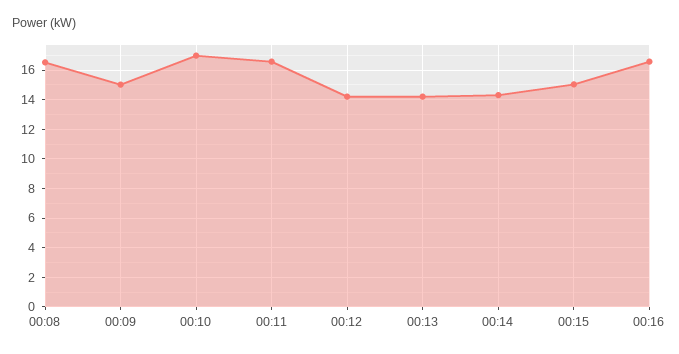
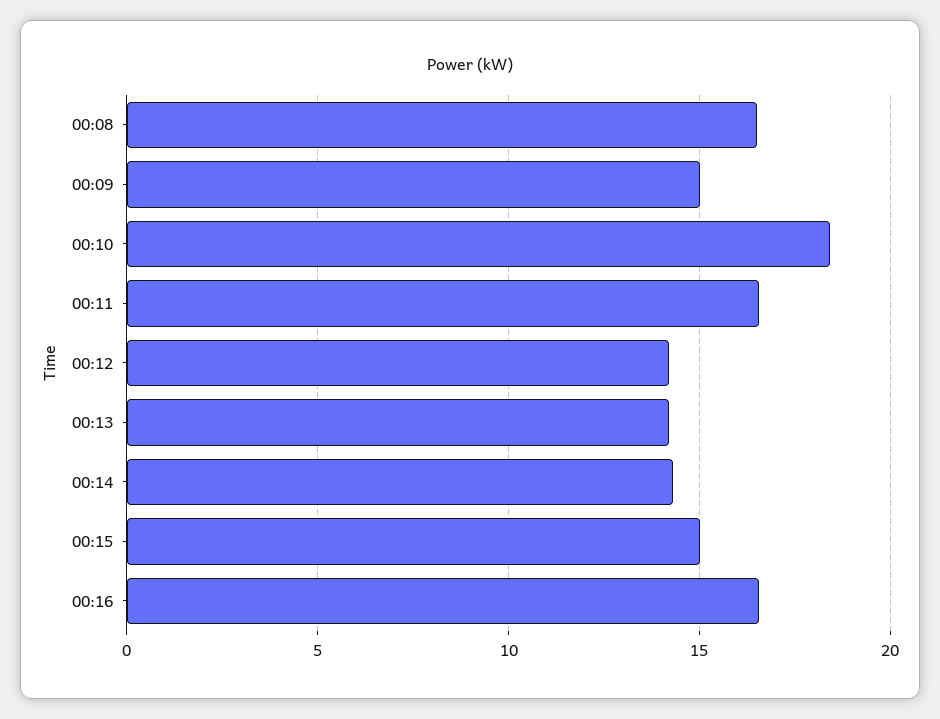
  {
    "00:08": 16.5,
    "00:09": 15,
-   "00:10": 17,
+   "00:10": 18.5,
    "00:11": 16.5,
    "00:12": 14,
    "00:13": 14,
    "00:14": 14.5,
    "00:15": 15,
    "00:16": 16.5
  }

